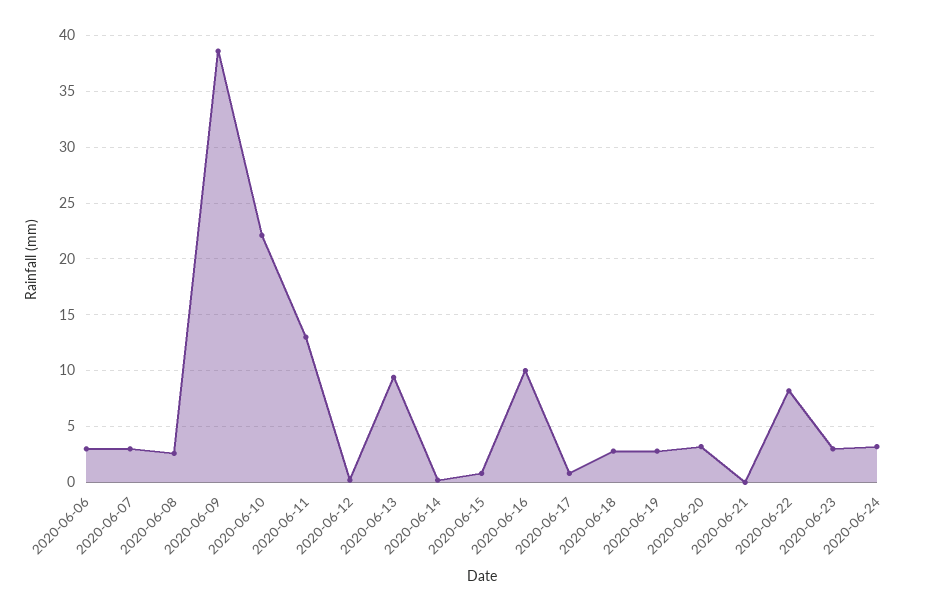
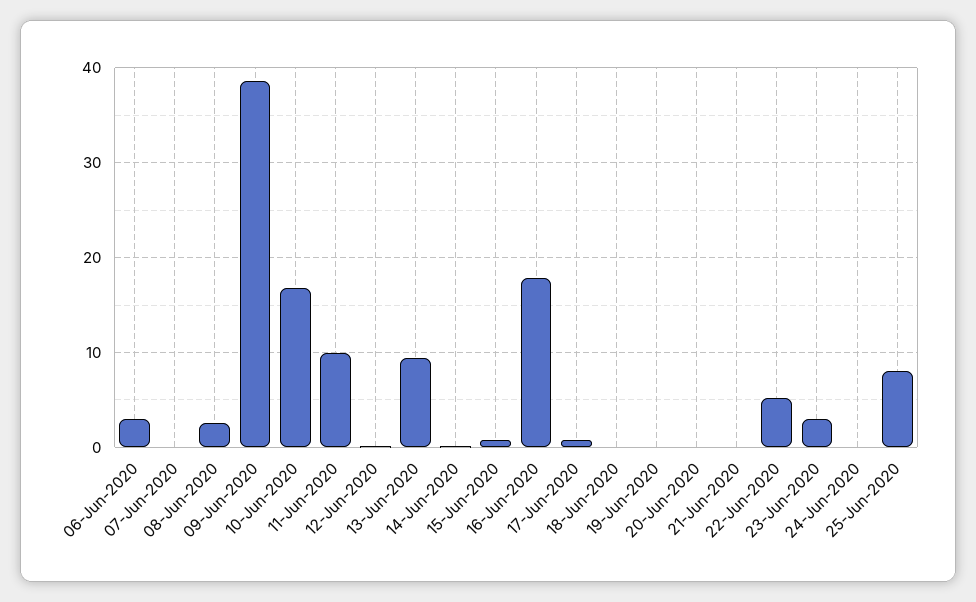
  {
    "2020-06-06": 3,
-   "2020-06-07": 3,
+   "2020-06-07": 0,
    "2020-06-08": 3,
    "2020-06-09": 39,
-   "2020-06-10": 22,
+   "2020-06-10": 17,
-   "2020-06-11": 13,
+   "2020-06-11": 10,
    "2020-06-12": 0,
    "2020-06-13": 9,
    "2020-06-14": 0,
    "2020-06-15": 1,
-   "2020-06-16": 10,
+   "2020-06-16": 18,
    "2020-06-17": 1,
-   "2020-06-18": 3,
+   "2020-06-18": 0,
-   "2020-06-19": 3,
+   "2020-06-19": 0,
-   "2020-06-20": 3,
+   "2020-06-20": 0,
    "2020-06-21": 0,
-   "2020-06-22": 8,
+   "2020-06-22": 5,
    "2020-06-23": 3,
-   "2020-06-24": 3
+   "2020-06-24": 0,
+   "25-Jun-2020": 8
  }

